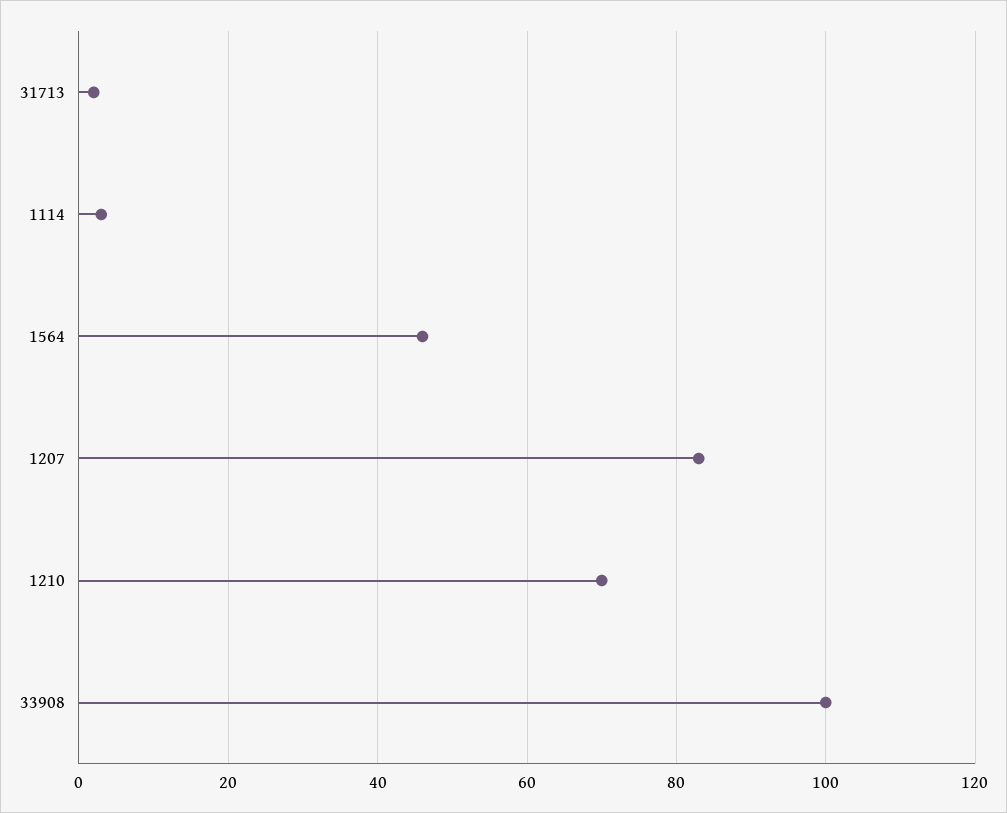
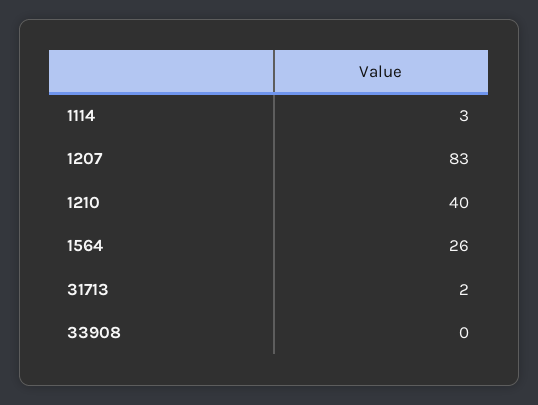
  {
    "31713": 2,
    "1114": 3,
-   "1564": 45,
+   "1564": 26,
    "1207": 83,
-   "1210": 70,
+   "1210": 40,
-   "33908": 100
+   "33908": 0
  }

